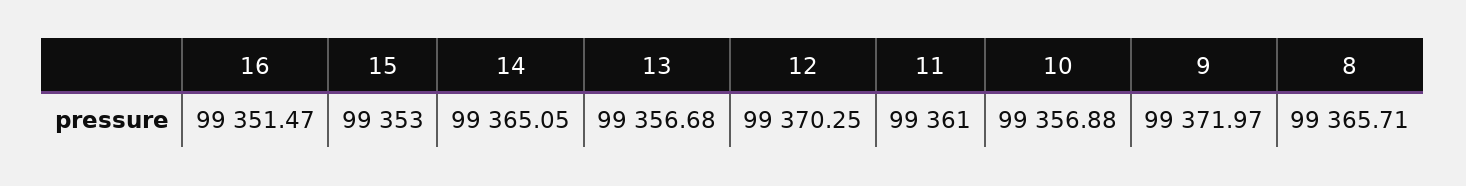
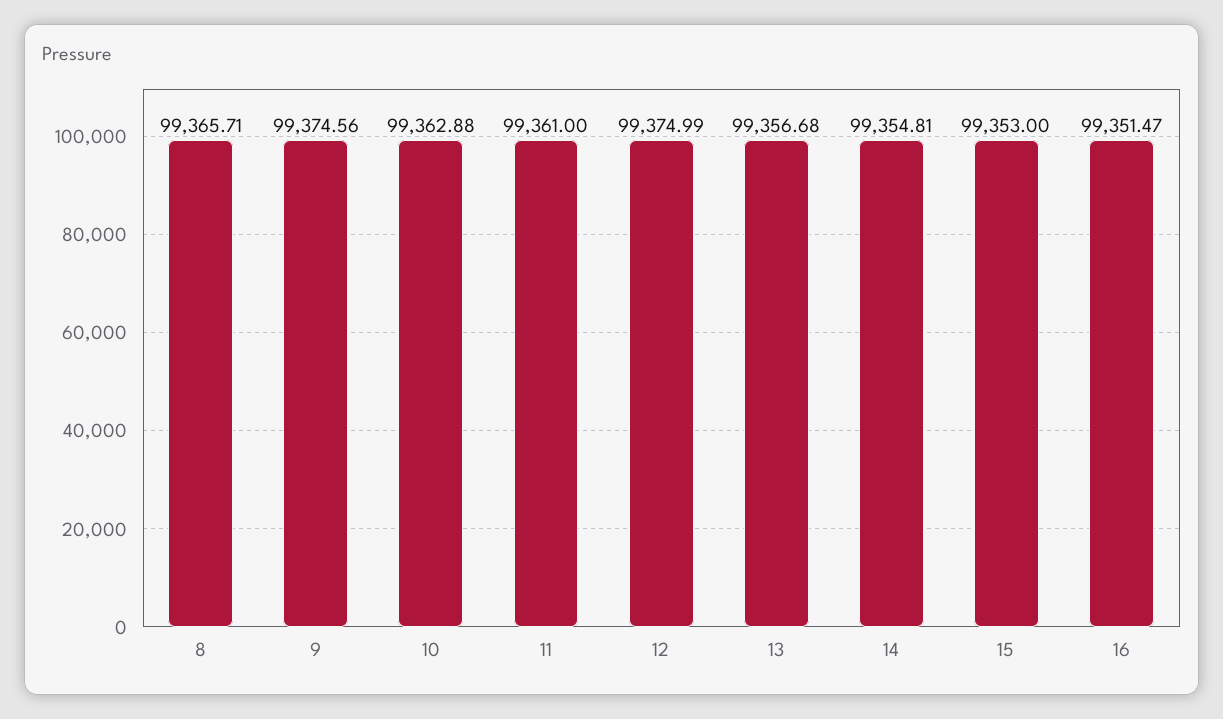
  {
    "16": 99351.47,
    "15": 99353,
-   "14": 99365.05,
+   "14": 99354.81,
    "13": 99356.68,
-   "12": 99370.25,
+   "12": 99374.99,
    "11": 99361,
-   "10": 99356.88,
+   "10": 99362.88,
-   "9": 99371.97,
+   "9": 99374.56,
    "8": 99365.71
  }

